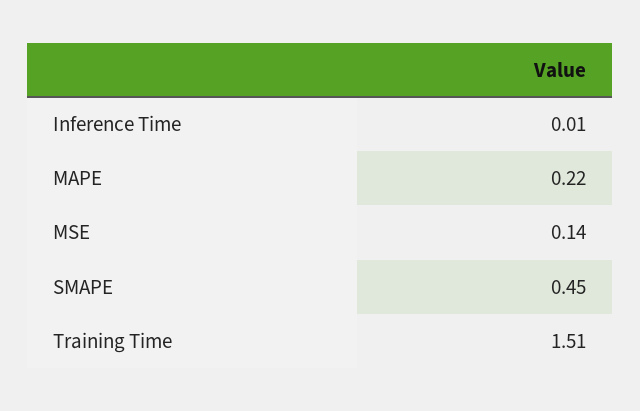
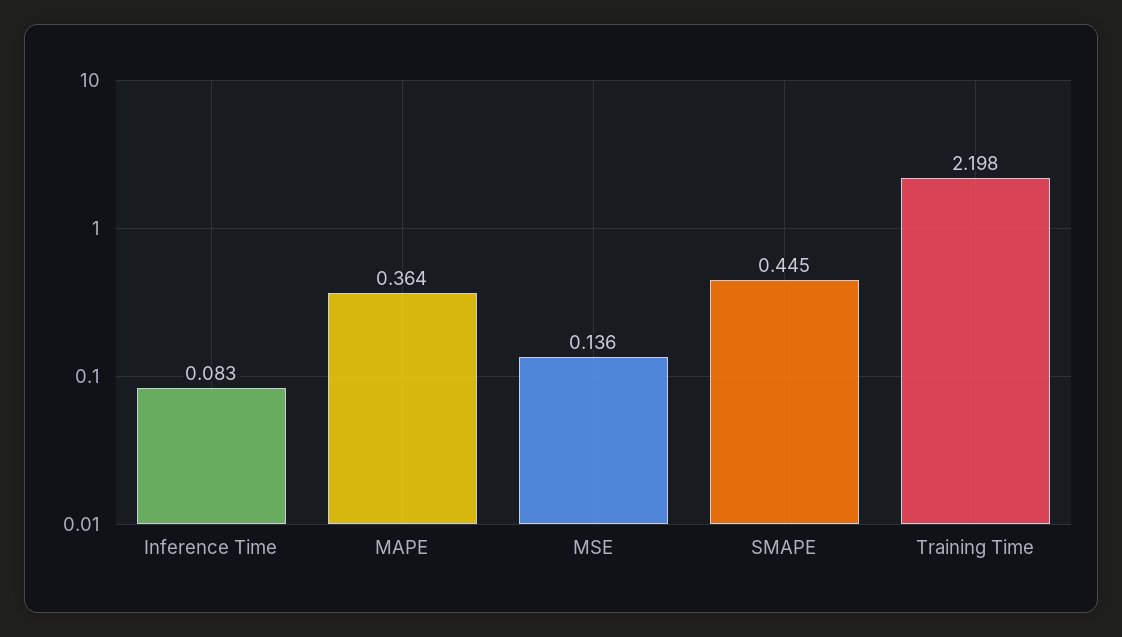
  {
-   "Inference Time": 0.01,
+   "Inference Time": 0.083,
-   "MAPE": 0.22,
+   "MAPE": 0.364,
    "MSE": 0.136,
    "SMAPE": 0.445,
-   "Training Time": 1.51
+   "Training Time": 2.198
  }

